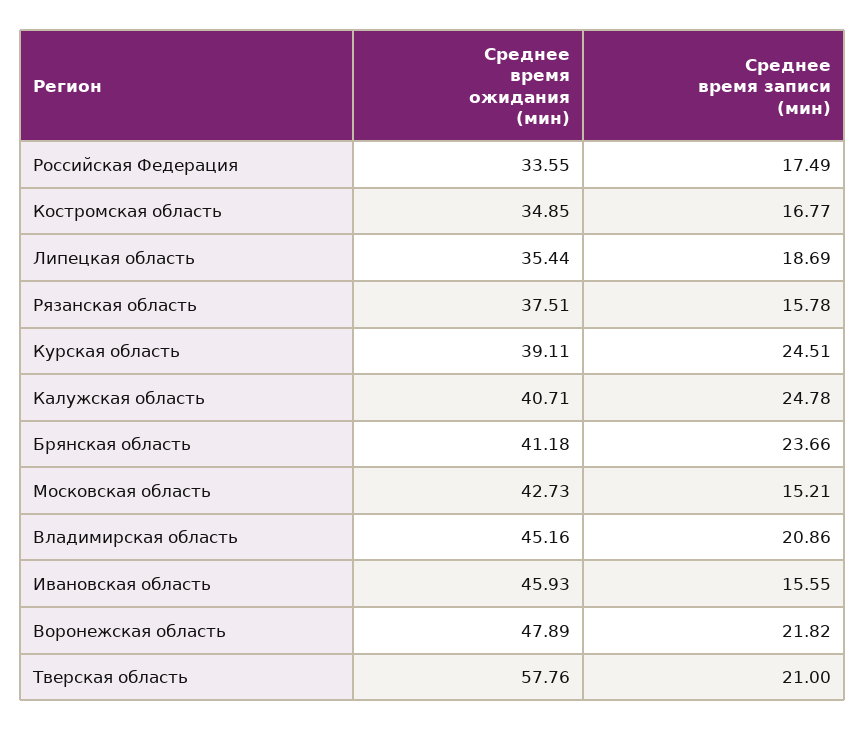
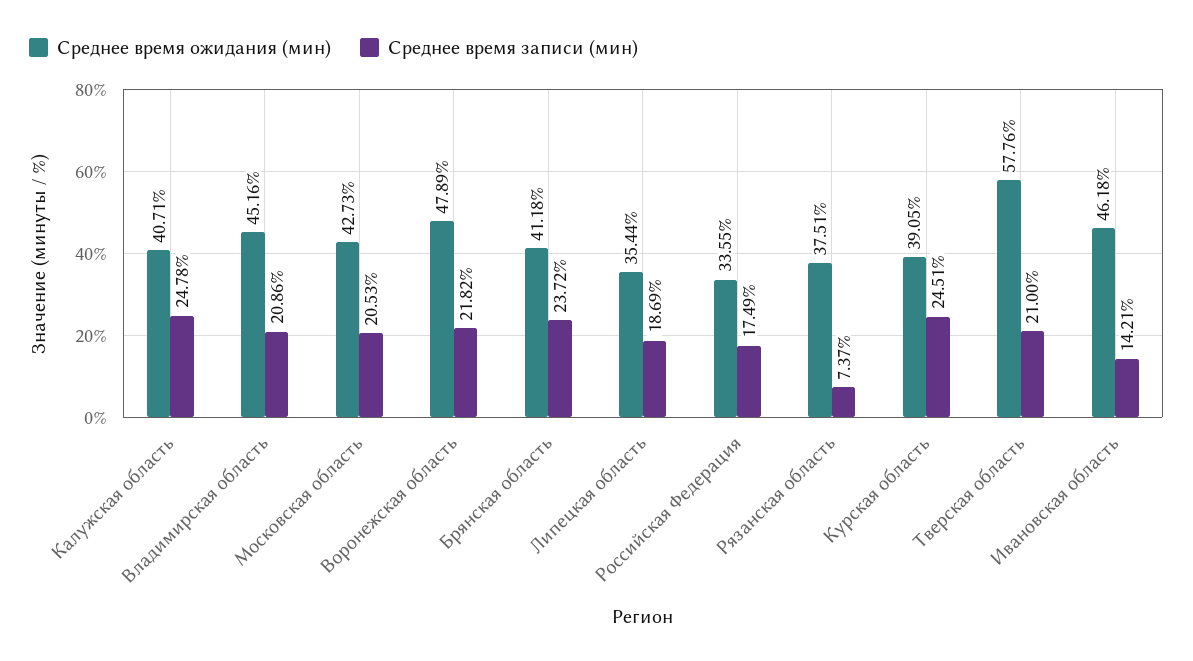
  {
    "Среднее время ожидания (мин)": {
      "Российская Федерация": 33.55,
-     "Костромская область": 34.85,
      "Липецкая область": 35.44,
      "Рязанская область": 37.51,
-     "Курская область": 39.11,
+     "Курская область": 39.05,
      "Калужская область": 40.71,
      "Брянская область": 41.18,
      "Московская область": 42.73,
      "Bладимирская область": 45.16,
-     "Ивановская область": 45.93,
+     "Ивановская область": 46.18,
      "Bоронежская область": 47.89,
      "Тверская область": 57.76
    },
    "Среднее время записи (мин)": {
      "Российская Федерация": 17.49,
-     "Костромская область": 16.77,
      "Липецкая область": 18.69,
-     "Рязанская область": 15.78,
+     "Рязанская область": 7.37,
      "Курская область": 24.51,
      "Калужская область": 24.78,
-     "Брянская область": 23.66,
+     "Брянская область": 23.72,
-     "Московская область": 15.21,
+     "Московская область": 20.53,
      "Bладимирская область": 20.86,
-     "Ивановская область": 15.55,
+     "Ивановская область": 14.21,
      "Bоронежская область": 21.82,
      "Тверская область": 21
    }
  }

